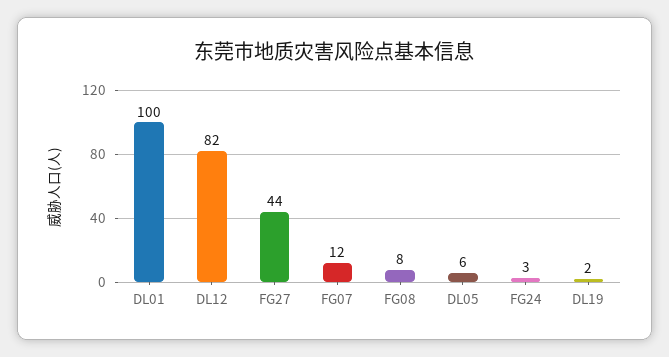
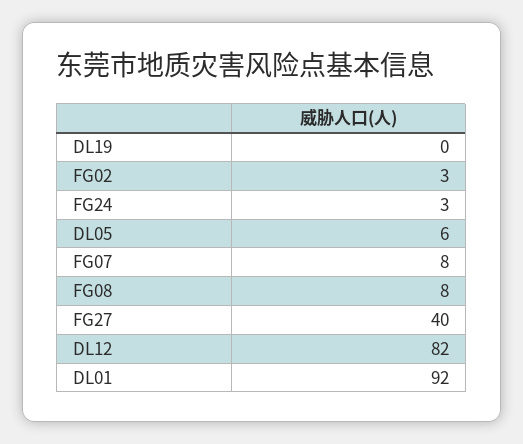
  {
-   "DL01": 100,
+   "DL01": 92,
    "DL12": 82,
-   "FG27": 44,
+   "FG27": 40,
-   "FG07": 12,
+   "FG07": 8,
    "FG08": 8,
    "DL05": 6,
    "FG24": 3,
-   "DL19": 2
+   "DL19": 0,
+   "FG02": 3
  }

